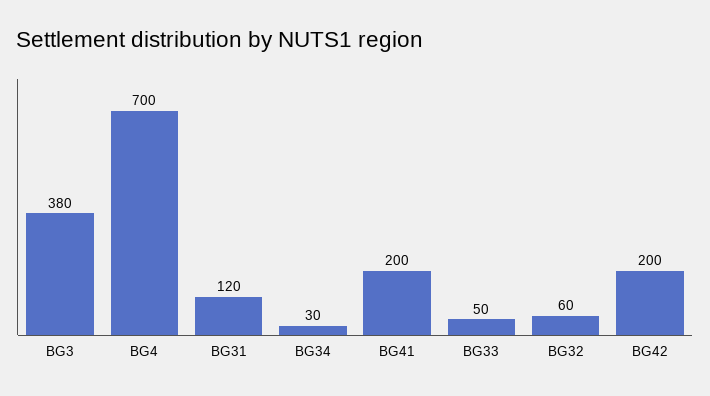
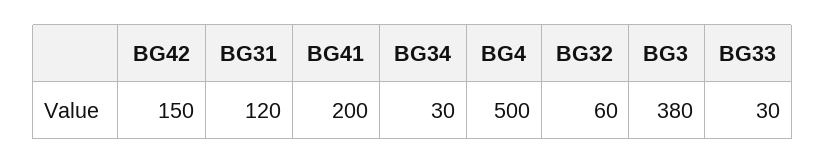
  {
    "BG3": 380,
-   "BG4": 700,
+   "BG4": 500,
    "BG31": 120,
    "BG34": 30,
    "BG41": 200,
-   "BG33": 50,
+   "BG33": 30,
    "BG32": 60,
-   "BG42": 200
+   "BG42": 150
  }

